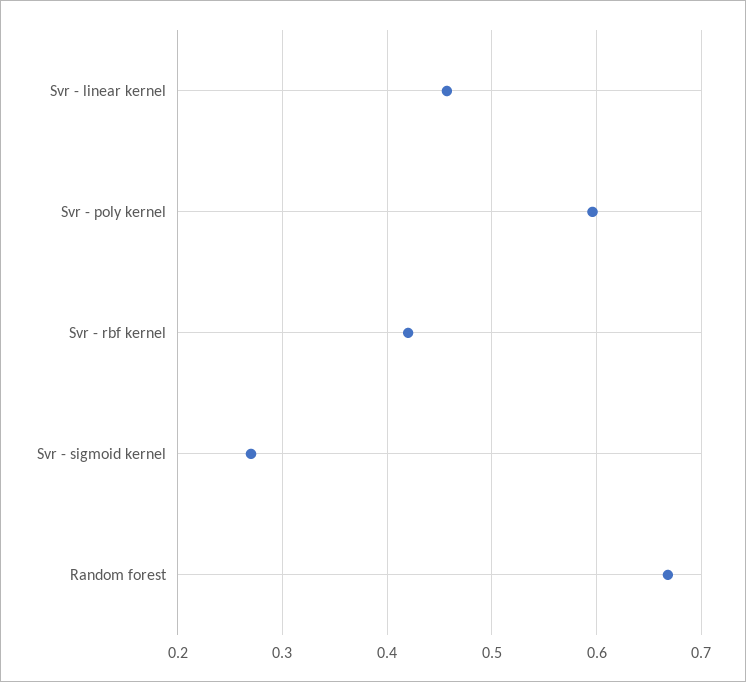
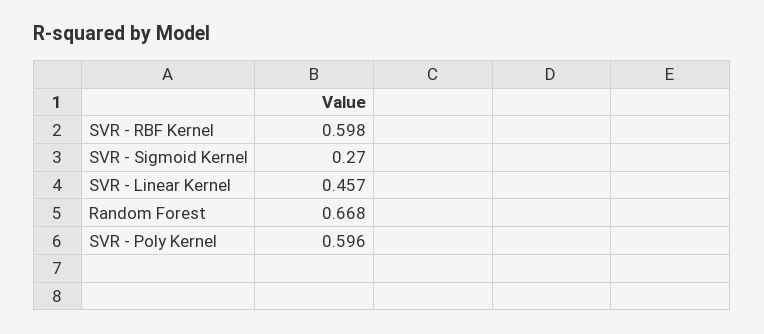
  {
    "Svr - linear kernel": 0.457,
    "Svr - poly kernel": 0.596,
-   "Svr - rbf kernel": 0.42,
+   "Svr - rbf kernel": 0.598,
    "Svr - sigmoid kernel": 0.27,
    "Random forest": 0.668
  }

